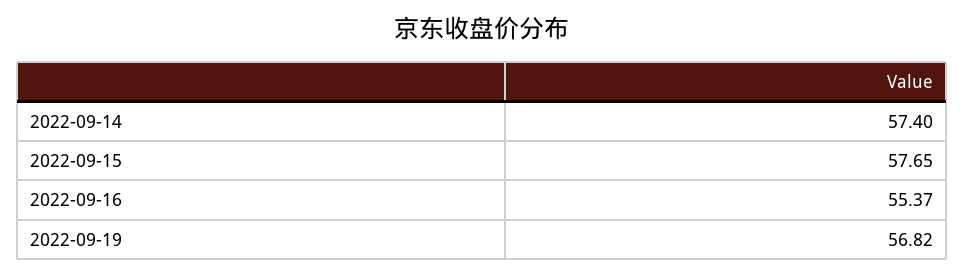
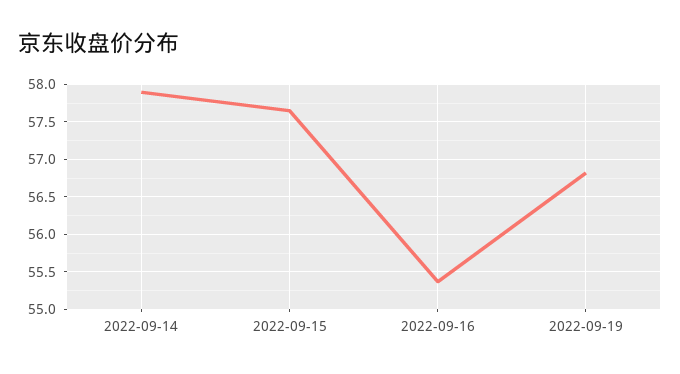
  {
-   "2022-09-14": 57.4,
+   "2022-09-14": 57.9,
    "2022-09-15": 57.65,
    "2022-09-16": 55.37,
    "2022-09-19": 56.82
  }

